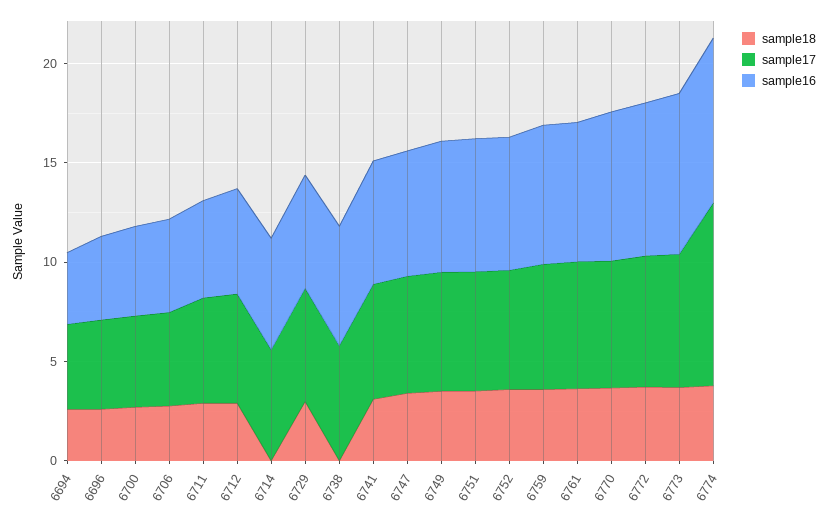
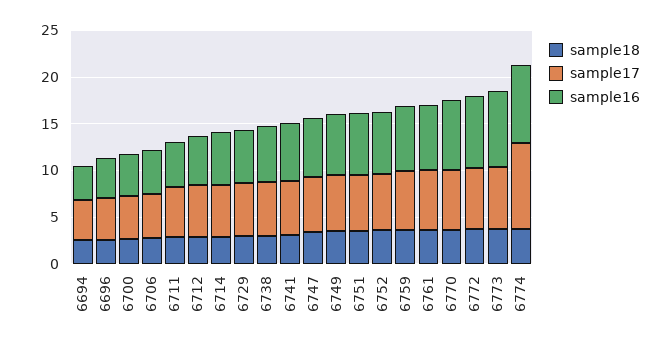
  {
    "sample18": {
      "6694": 3,
      "6696": 3,
      "6700": 3,
      "6706": 3,
      "6711": 3,
      "6712": 3,
-     "6714": 0,
+     "6714": 3,
      "6729": 3,
-     "6738": 0,
+     "6738": 3,
      "6741": 3,
      "6747": 3,
      "6749": 4,
      "6751": 4,
      "6752": 4,
      "6759": 4,
      "6761": 4,
      "6770": 4,
      "6772": 4,
      "6773": 4,
      "6774": 4
    },
    "sample17": {
      "6694": 4,
      "6696": 5,
      "6700": 5,
      "6706": 5,
      "6711": 5,
      "6712": 6,
      "6714": 6,
      "6729": 6,
      "6738": 6,
      "6741": 6,
      "6747": 6,
      "6749": 6,
      "6751": 6,
      "6752": 6,
      "6759": 6,
      "6761": 6,
      "6770": 6,
      "6772": 7,
      "6773": 7,
      "6774": 9
    },
    "sample16": {
      "6694": 4,
      "6696": 4,
      "6700": 5,
      "6706": 5,
      "6711": 5,
      "6712": 5,
      "6714": 6,
      "6729": 6,
      "6738": 6,
      "6741": 6,
      "6747": 6,
      "6749": 7,
      "6751": 7,
      "6752": 7,
      "6759": 7,
      "6761": 7,
      "6770": 8,
      "6772": 8,
      "6773": 8,
      "6774": 8
    }
  }

